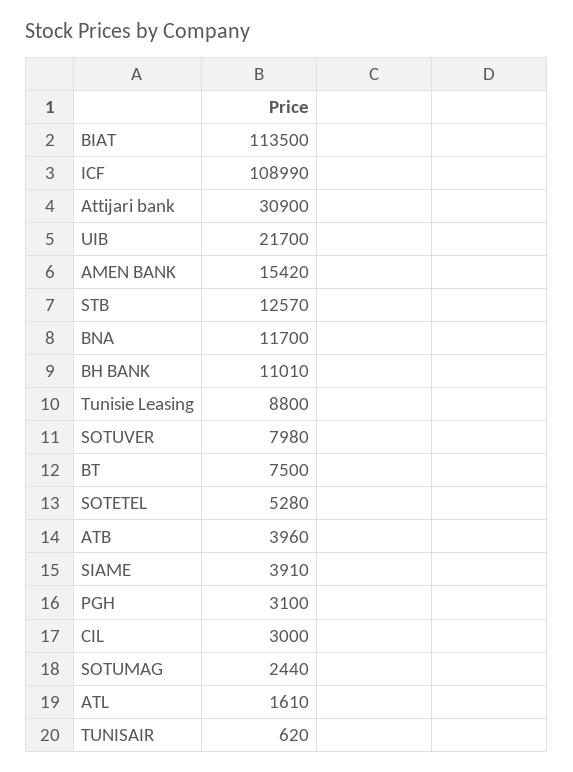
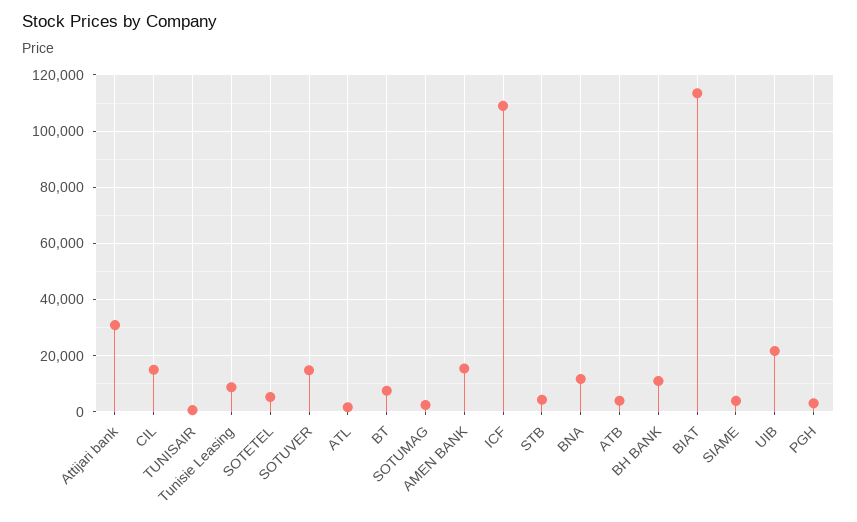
  {
    "BIAT": 113500,
    "ICF": 108990,
    "Attijari bank": 30900,
    "UIB": 21700,
    "AMEN BANK": 15420,
-   "STB": 12570,
+   "STB": 5000,
    "BNA": 11700,
    "BH BANK": 11010,
    "Tunisie Leasing": 8800,
-   "SOTUVER": 7980,
+   "SOTUVER": 15000,
    "BT": 7500,
    "SOTETEL": 5280,
    "ATB": 3960,
    "SIAME": 3910,
    "PGH": 3100,
-   "CIL": 3000,
+   "CIL": 15000,
    "SOTUMAG": 2440,
    "ATL": 1610,
    "TUNISAIR": 620
  }

